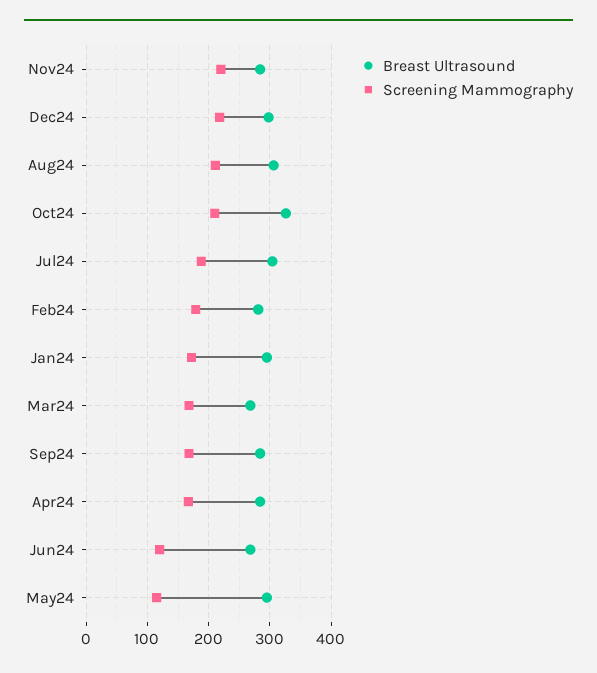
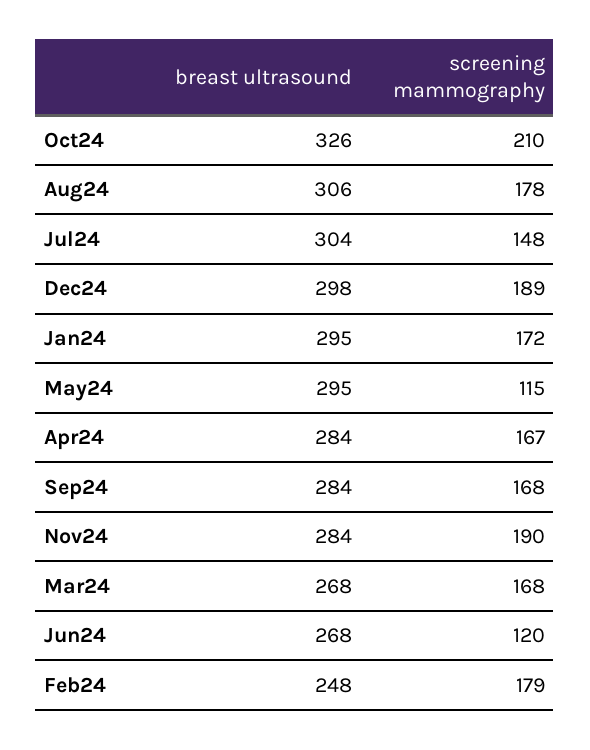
  {
    "Breast Ultrasound": {
      "Nov24": 284,
      "Dec24": 298,
      "Aug24": 306,
      "Oct24": 326,
      "Jul24": 304,
-     "Feb24": 280,
+     "Feb24": 248,
      "Jan24": 295,
      "Mar24": 268,
      "Sep24": 284,
      "Apr24": 284,
      "Jun24": 268,
      "May24": 295
    },
    "Screening Mammography": {
-     "Nov24": 220,
+     "Nov24": 190,
-     "Dec24": 220,
+     "Dec24": 189,
-     "Aug24": 210,
+     "Aug24": 178,
      "Oct24": 210,
-     "Jul24": 190,
+     "Jul24": 148,
      "Feb24": 179,
      "Jan24": 172,
      "Mar24": 168,
      "Sep24": 168,
      "Apr24": 167,
      "Jun24": 120,
      "May24": 115
    }
  }

